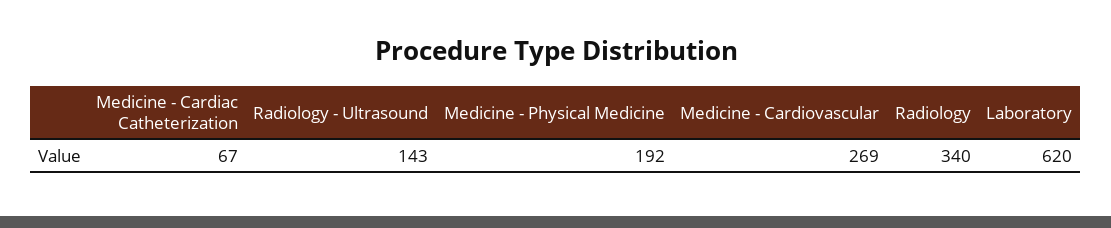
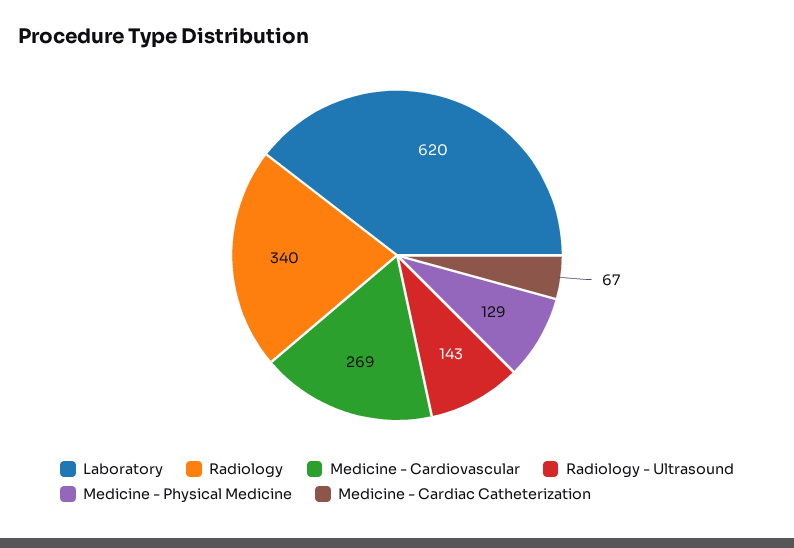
  {
    "Medicine - Cardiac Catheterization": 67,
    "Radiology - Ultrasound": 143,
-   "Medicine - Physical Medicine": 192,
+   "Medicine - Physical Medicine": 129,
    "Medicine - Cardiovascular": 269,
    "Radiology": 340,
    "Laboratory": 620
  }

